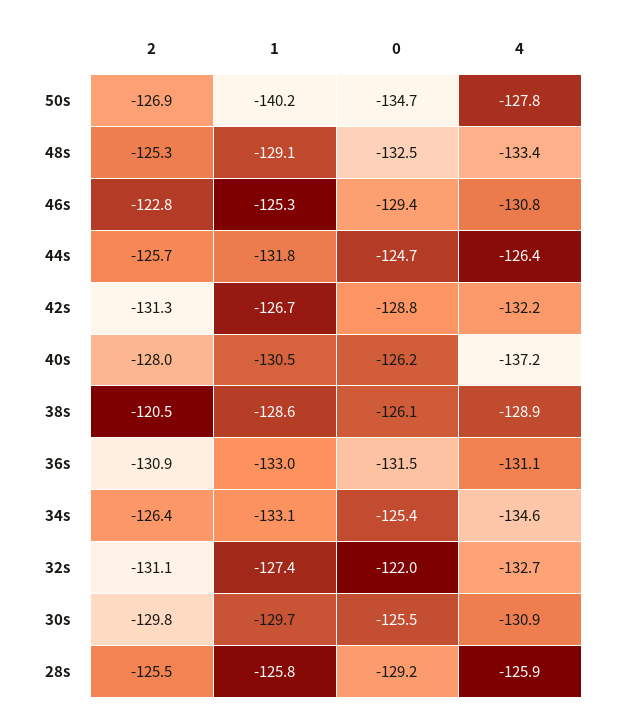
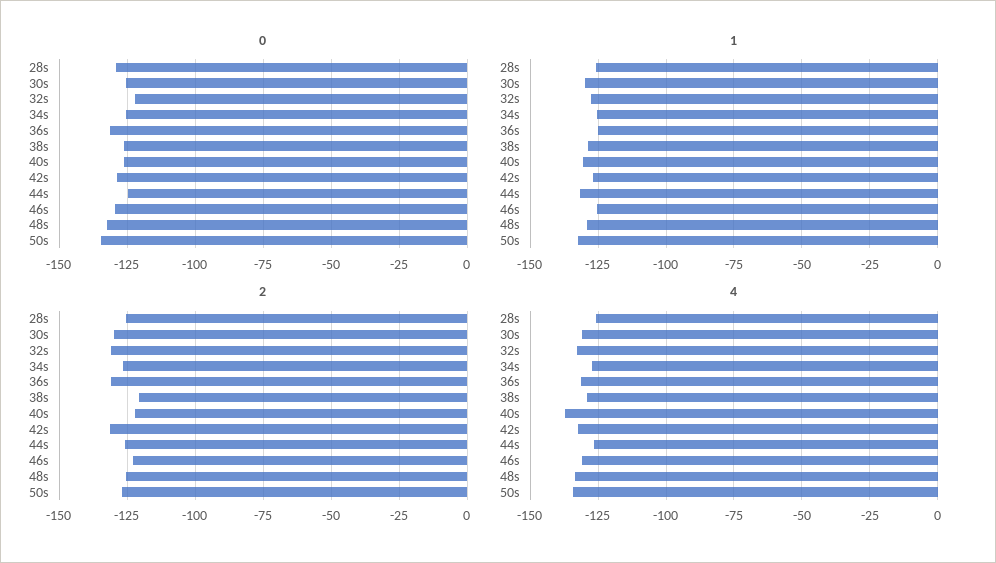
  {
    "2": {
      "50s": -126.9,
      "48s": -125.3,
      "46s": -122.8,
      "44s": -125.7,
      "42s": -131.3,
-     "40s": -128,
+     "40s": -122.5,
      "38s": -120.5,
      "36s": -130.9,
      "34s": -126.4,
      "32s": -131.1,
      "30s": -129.8,
      "28s": -125.5
    },
    "1": {
-     "50s": -140.2,
+     "50s": -132.5,
      "48s": -129.1,
      "46s": -125.3,
      "44s": -131.8,
      "42s": -126.7,
      "40s": -130.5,
      "38s": -128.6,
-     "36s": -133,
+     "36s": -125,
-     "34s": -133.1,
+     "34s": -125,
      "32s": -127.4,
      "30s": -129.7,
      "28s": -125.8
    },
    "0": {
      "50s": -134.7,
      "48s": -132.5,
      "46s": -129.4,
      "44s": -124.7,
      "42s": -128.8,
      "40s": -126.2,
      "38s": -126.1,
      "36s": -131.5,
      "34s": -125.4,
      "32s": -122,
      "30s": -125.5,
      "28s": -129.2
    },
    "4": {
-     "50s": -127.8,
+     "50s": -135,
      "48s": -133.4,
      "46s": -130.8,
      "44s": -126.4,
      "42s": -132.2,
      "40s": -137.2,
      "38s": -128.9,
      "36s": -131.1,
-     "34s": -134.6,
+     "34s": -127.5,
      "32s": -132.7,
      "30s": -130.9,
      "28s": -125.9
    }
  }

